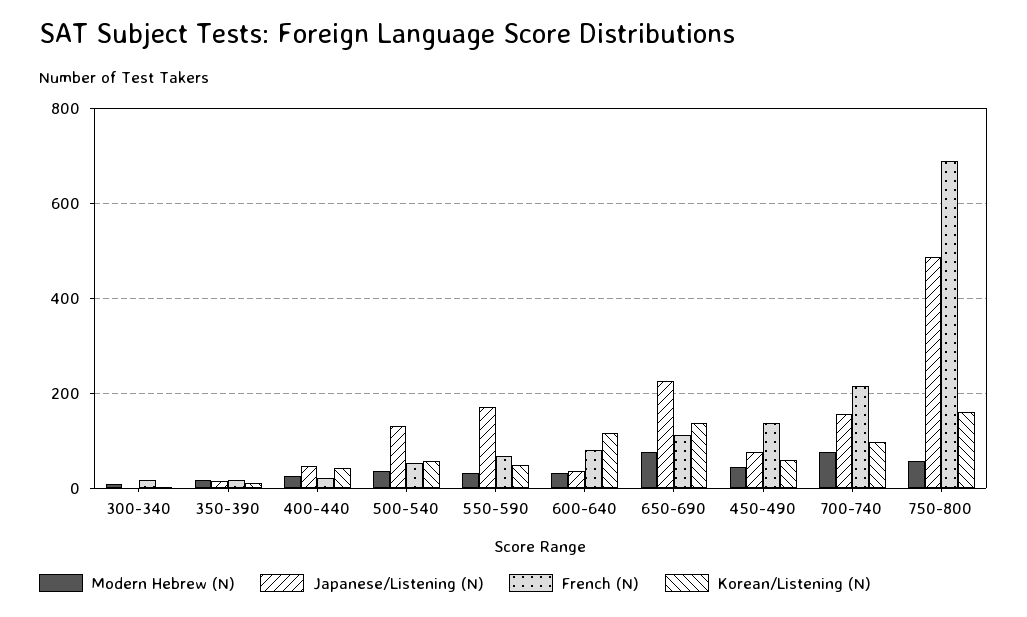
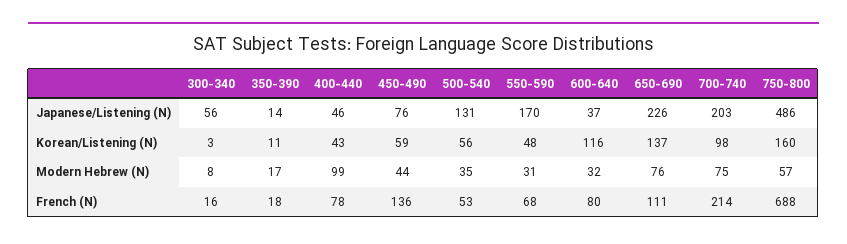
  {
    "Modern Hebrew (N)": {
      "300-340": 8,
      "350-390": 17,
-     "400-440": 20,
+     "400-440": 99,
      "500-540": 35,
      "550-590": 31,
      "600-640": 32,
      "650-690": 76,
      "450-490": 44,
      "700-740": 75,
      "750-800": 57
    },
    "Japanese/Listening (N)": {
-     "300-340": 0,
+     "300-340": 56,
      "350-390": 14,
      "400-440": 46,
      "500-540": 131,
      "550-590": 170,
      "600-640": 37,
      "650-690": 226,
      "450-490": 76,
-     "700-740": 160,
+     "700-740": 203,
      "750-800": 486
    },
    "French (N)": {
      "300-340": 16,
      "350-390": 18,
-     "400-440": 20,
+     "400-440": 78,
      "500-540": 53,
      "550-590": 68,
      "600-640": 80,
      "650-690": 111,
      "450-490": 136,
      "700-740": 214,
      "750-800": 688
    },
    "Korean/Listening (N)": {
      "300-340": 3,
      "350-390": 11,
      "400-440": 43,
      "500-540": 56,
      "550-590": 48,
      "600-640": 116,
      "650-690": 137,
      "450-490": 59,
      "700-740": 98,
      "750-800": 160
    }
  }

